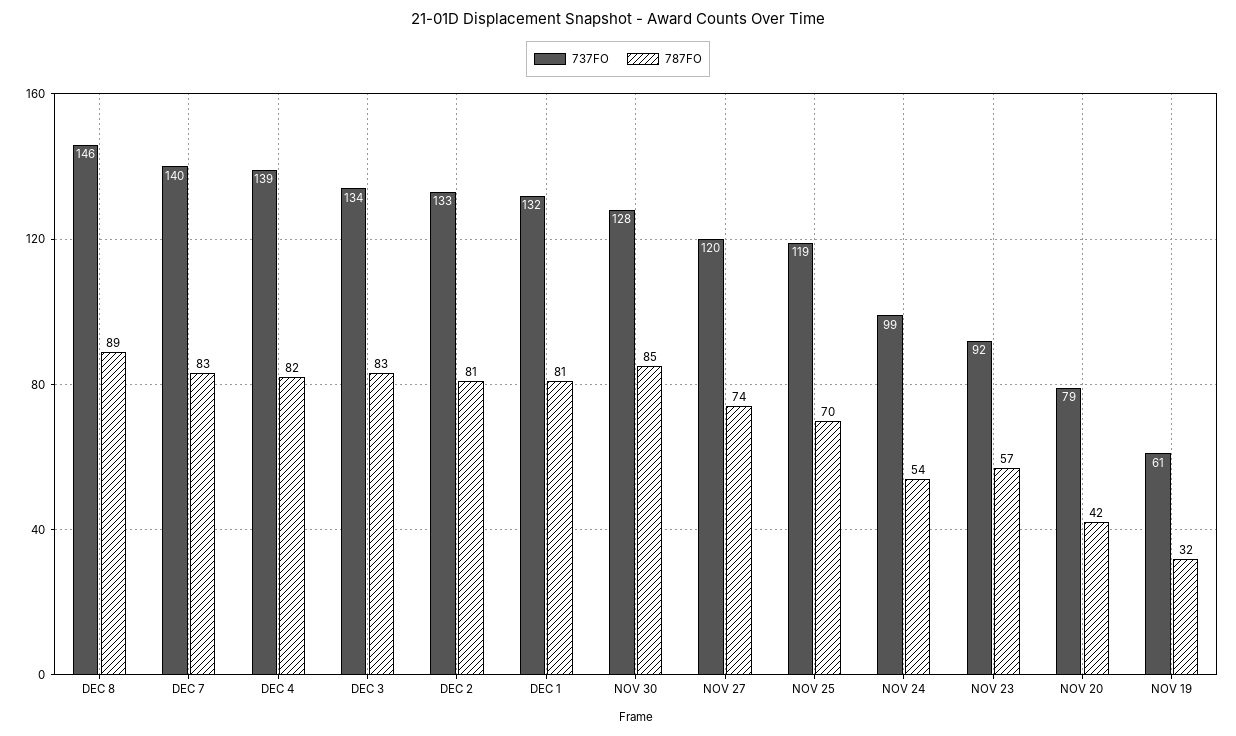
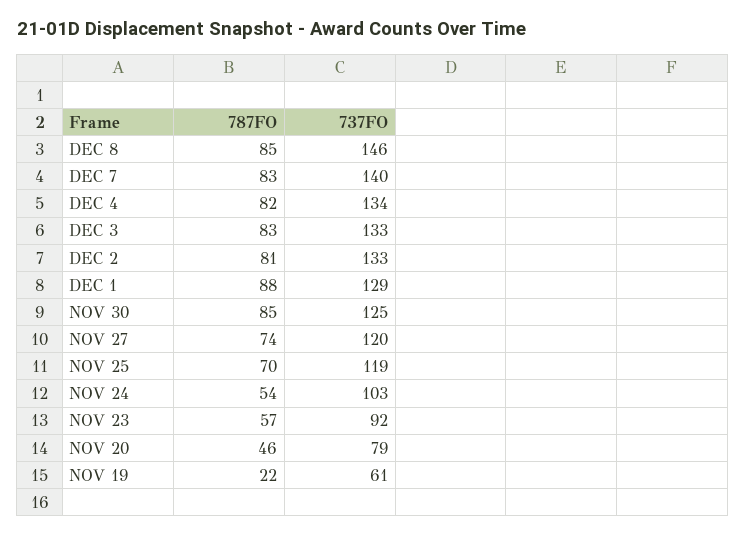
  {
    "737FO": {
      "DEC 8": 146,
      "DEC 7": 140,
-     "DEC 4": 139,
+     "DEC 4": 134,
-     "DEC 3": 134,
+     "DEC 3": 133,
      "DEC 2": 133,
-     "DEC 1": 132,
+     "DEC 1": 129,
-     "NOV 30": 128,
+     "NOV 30": 125,
      "NOV 27": 120,
      "NOV 25": 119,
-     "NOV 24": 99,
+     "NOV 24": 103,
      "NOV 23": 92,
      "NOV 20": 79,
      "NOV 19": 61
    },
    "787FO": {
-     "DEC 8": 89,
+     "DEC 8": 85,
      "DEC 7": 83,
      "DEC 4": 82,
      "DEC 3": 83,
      "DEC 2": 81,
-     "DEC 1": 81,
+     "DEC 1": 88,
      "NOV 30": 85,
      "NOV 27": 74,
      "NOV 25": 70,
      "NOV 24": 54,
      "NOV 23": 57,
-     "NOV 20": 42,
+     "NOV 20": 46,
-     "NOV 19": 32
+     "NOV 19": 22
    }
  }

